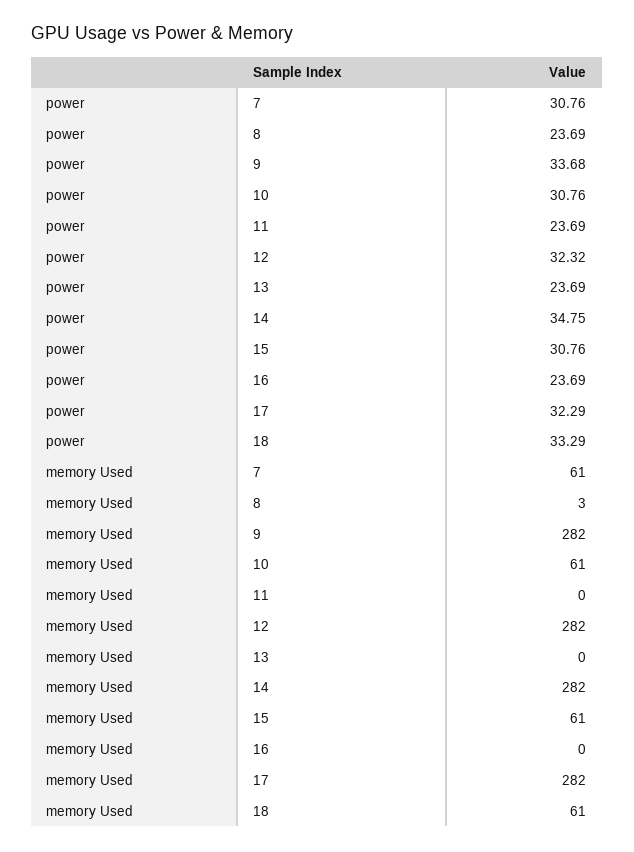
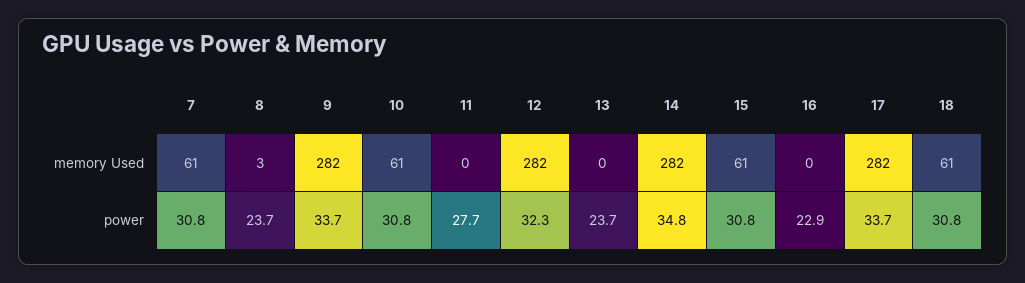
  {
    "power": {
      "7": 30.76,
      "8": 23.69,
      "9": 33.68,
      "10": 30.76,
-     "11": 23.69,
+     "11": 27.7,
      "12": 32.32,
      "13": 23.69,
      "14": 34.75,
      "15": 30.76,
-     "16": 23.69,
+     "16": 22.9,
-     "17": 32.29,
+     "17": 33.7,
-     "18": 33.29
+     "18": 30.8
    },
    "memory Used": {
      "7": 61,
      "8": 3,
      "9": 282,
      "10": 61,
      "11": 0,
      "12": 282,
      "13": 0,
      "14": 282,
      "15": 61,
      "16": 0,
      "17": 282,
      "18": 61
    }
  }

